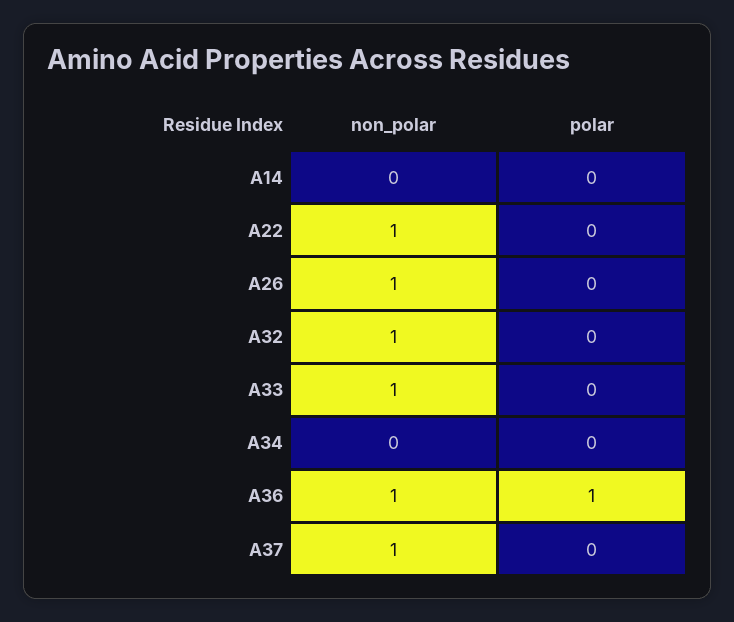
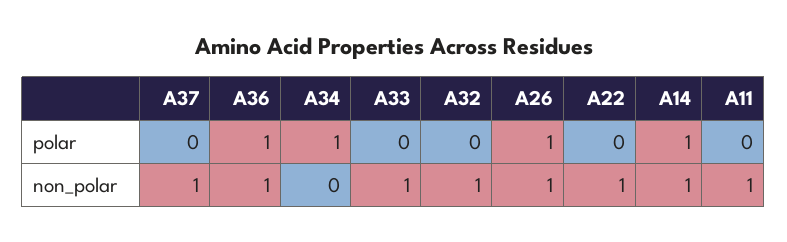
  {
    "non_polar": {
-     "A14": 0,
+     "A14": 1,
      "A22": 1,
      "A26": 1,
      "A32": 1,
      "A33": 1,
      "A34": 0,
      "A36": 1,
-     "A37": 1
+     "A37": 1,
+     "A11": 1
    },
    "polar": {
-     "A14": 0,
+     "A14": 1,
      "A22": 0,
-     "A26": 0,
+     "A26": 1,
      "A32": 0,
      "A33": 0,
-     "A34": 0,
+     "A34": 1,
      "A36": 1,
-     "A37": 0
+     "A37": 0,
+     "A11": 0
    }
  }

